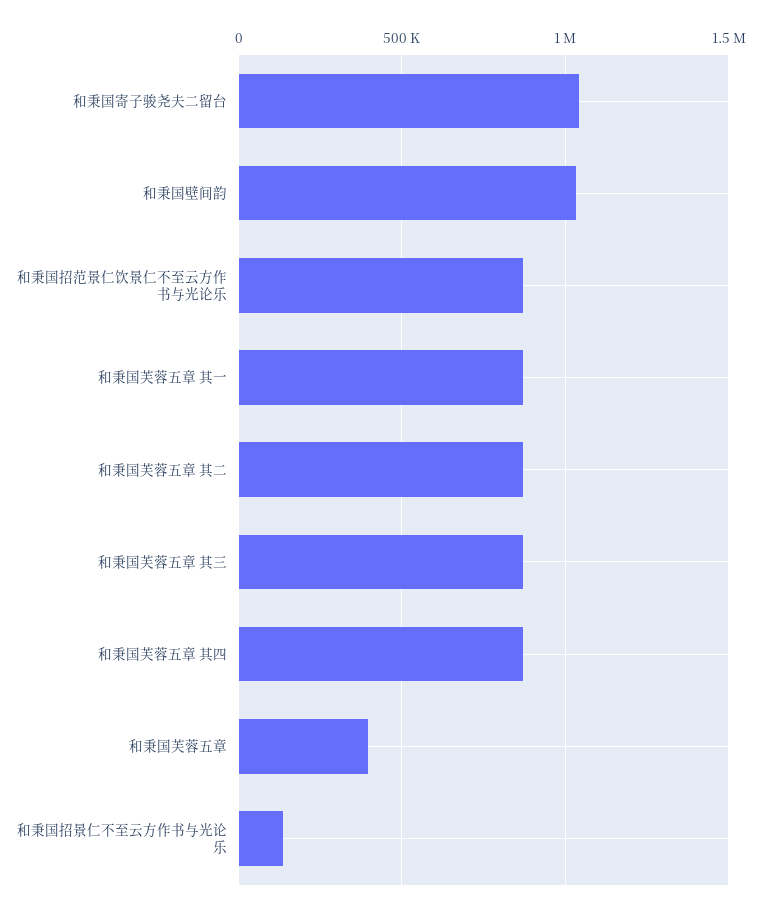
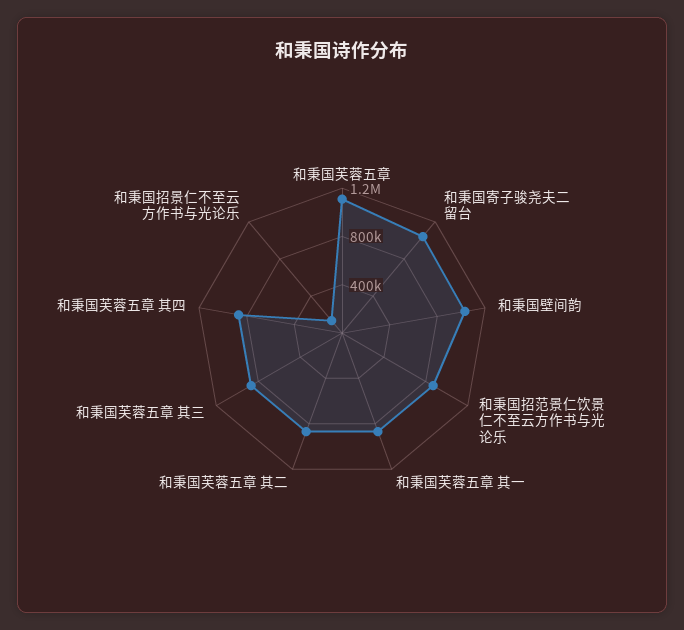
  {
    "和秉国寄子骏尧夫二留台": 1050000,
    "和秉国壁间韵": 1050000,
    "和秉国招范景仁饮景仁不至云方作书与光论乐": 850000,
    "和秉国芙蓉五章 其一": 850000,
    "和秉国芙蓉五章 其二": 850000,
    "和秉国芙蓉五章 其三": 850000,
    "和秉国芙蓉五章 其四": 850000,
-   "和秉国芙蓉五章": 400000,
+   "和秉国芙蓉五章": 1100000,
    "和秉国招景仁不至云方作书与光论乐": 150000
  }

